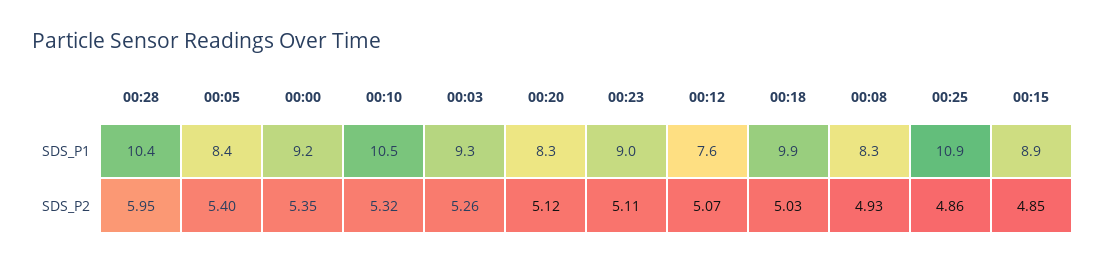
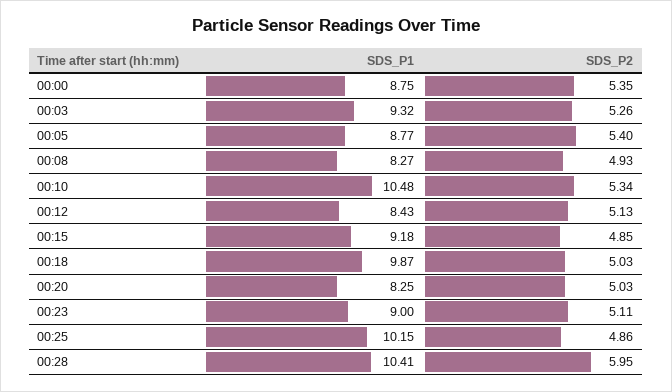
  {
    "00:28": {
      "SDS_P1": 10.41,
      "SDS_P2": 5.95
    },
    "00:05": {
-     "SDS_P1": 8.4,
+     "SDS_P1": 8.77,
      "SDS_P2": 5.4
    },
    "00:00": {
-     "SDS_P1": 9.2,
+     "SDS_P1": 8.75,
      "SDS_P2": 5.35
    },
    "00:10": {
      "SDS_P1": 10.48,
-     "SDS_P2": 5.32
+     "SDS_P2": 5.34
    },
    "00:03": {
      "SDS_P1": 9.32,
      "SDS_P2": 5.26
    },
    "00:20": {
      "SDS_P1": 8.25,
-     "SDS_P2": 5.12
+     "SDS_P2": 5.03
    },
    "00:23": {
      "SDS_P1": 9,
      "SDS_P2": 5.11
    },
    "00:12": {
-     "SDS_P1": 7.6,
+     "SDS_P1": 8.43,
-     "SDS_P2": 5.07
+     "SDS_P2": 5.13
    },
    "00:18": {
      "SDS_P1": 9.87,
      "SDS_P2": 5.03
    },
    "00:08": {
      "SDS_P1": 8.27,
      "SDS_P2": 4.93
    },
    "00:25": {
-     "SDS_P1": 10.9,
+     "SDS_P1": 10.15,
      "SDS_P2": 4.86
    },
    "00:15": {
-     "SDS_P1": 8.9,
+     "SDS_P1": 9.18,
      "SDS_P2": 4.85
    }
  }

